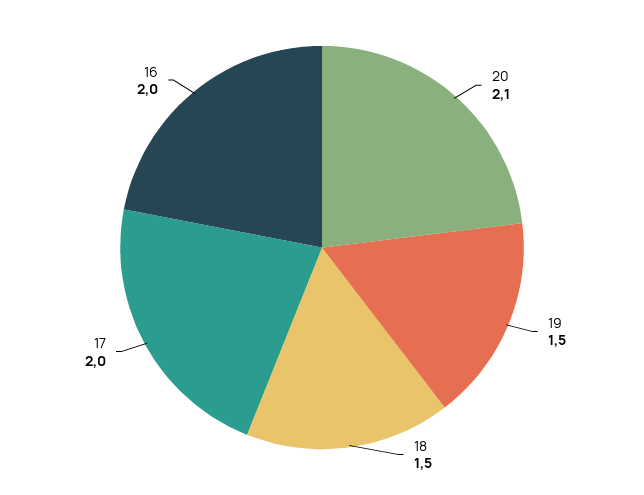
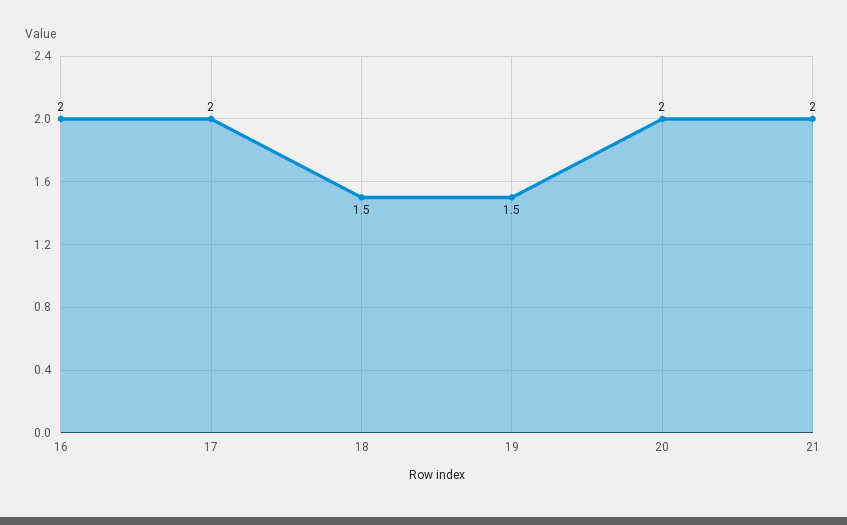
  {
-   "20": 2.1,
+   "20": 2,
    "19": 1.5,
    "18": 1.5,
    "17": 2,
-   "16": 2
+   "16": 2,
+   "21": 2
  }

